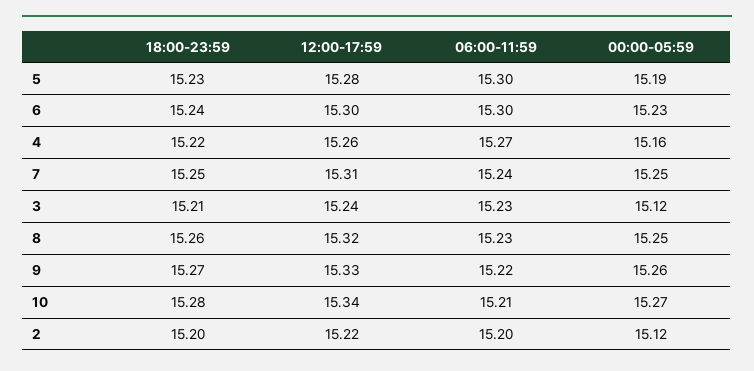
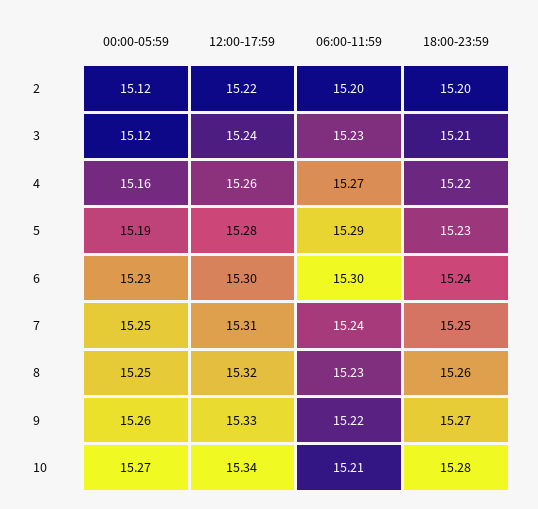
  {
    "18:00-23:59": {
      "5": 15.23,
      "6": 15.24,
      "4": 15.22,
      "7": 15.25,
      "3": 15.21,
      "8": 15.26,
      "9": 15.27,
      "10": 15.28,
      "2": 15.2
    },
    "12:00-17:59": {
      "5": 15.28,
      "6": 15.3,
      "4": 15.26,
      "7": 15.31,
      "3": 15.24,
      "8": 15.32,
      "9": 15.33,
      "10": 15.34,
      "2": 15.22
    },
    "06:00-11:59": {
-     "5": 15.3,
+     "5": 15.29,
      "6": 15.3,
      "4": 15.27,
      "7": 15.24,
      "3": 15.23,
      "8": 15.23,
      "9": 15.22,
      "10": 15.21,
      "2": 15.2
    },
    "00:00-05:59": {
      "5": 15.19,
      "6": 15.23,
      "4": 15.16,
      "7": 15.25,
      "3": 15.12,
      "8": 15.25,
      "9": 15.26,
      "10": 15.27,
      "2": 15.12
    }
  }

